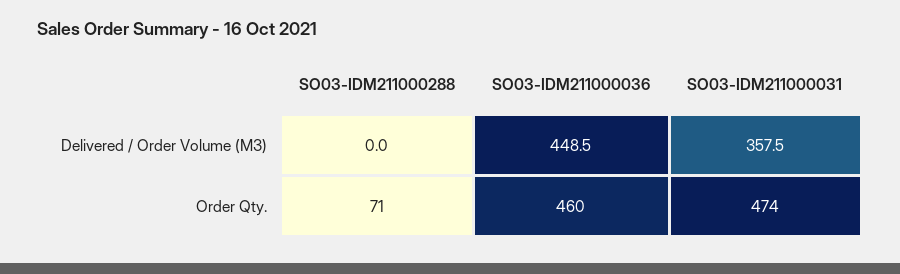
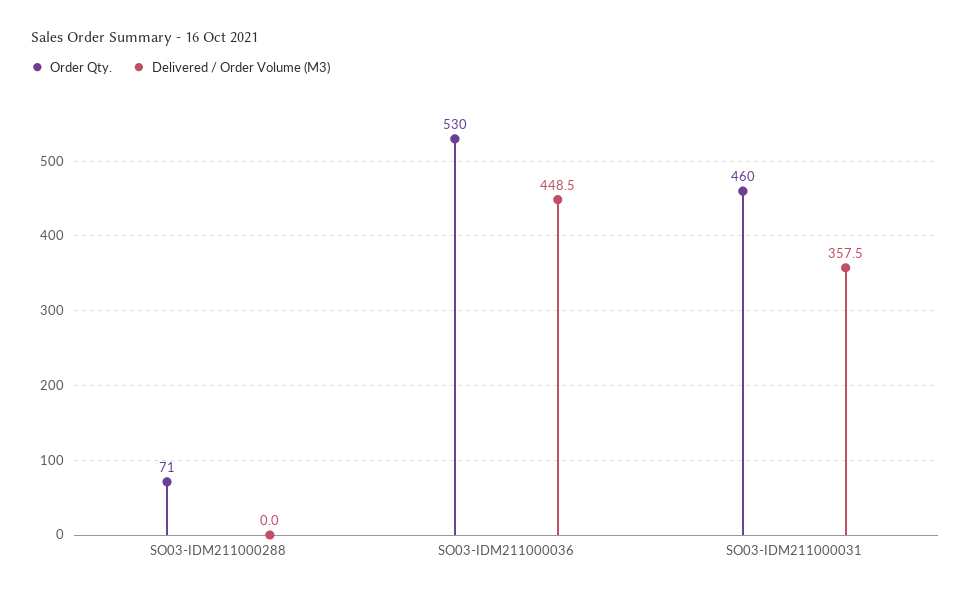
  {
    "Delivered / Order Volume (M3)": {
      "SO03-IDM211000288": 0,
      "SO03-IDM211000036": 448.5,
      "SO03-IDM211000031": 357.5
    },
    "Order Qty.": {
      "SO03-IDM211000288": 71,
-     "SO03-IDM211000036": 460,
+     "SO03-IDM211000036": 530,
-     "SO03-IDM211000031": 474
+     "SO03-IDM211000031": 460
    }
  }

